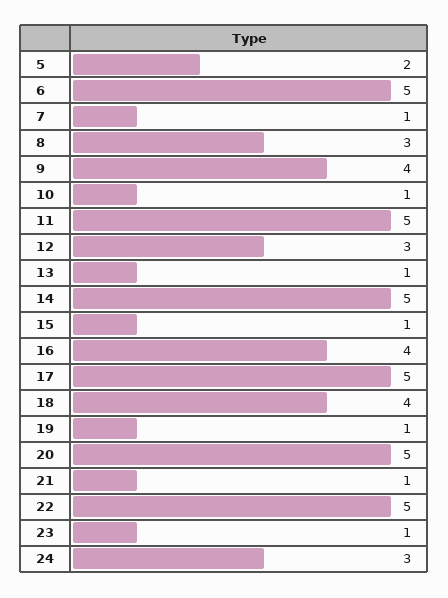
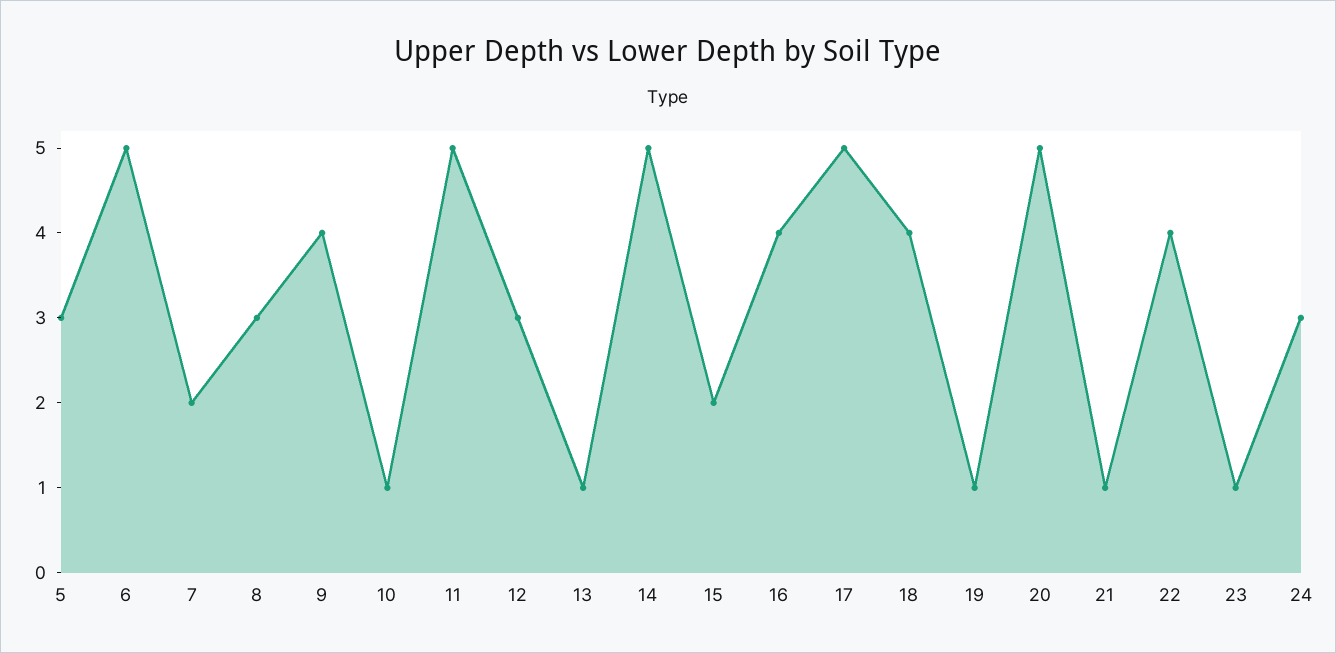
  {
-   "5": 2,
+   "5": 3,
    "6": 5,
-   "7": 1,
+   "7": 2,
    "8": 3,
    "9": 4,
    "10": 1,
    "11": 5,
    "12": 3,
    "13": 1,
    "14": 5,
-   "15": 1,
+   "15": 2,
    "16": 4,
    "17": 5,
    "18": 4,
    "19": 1,
    "20": 5,
    "21": 1,
-   "22": 5,
+   "22": 4,
    "23": 1,
    "24": 3
  }

